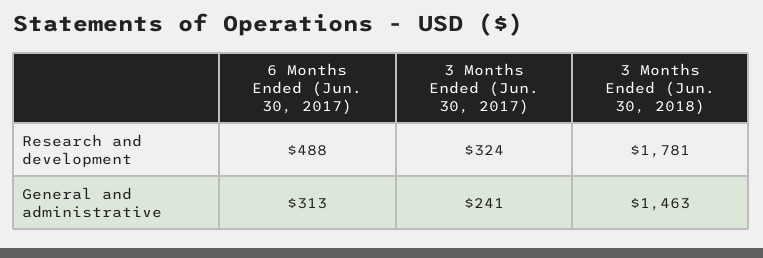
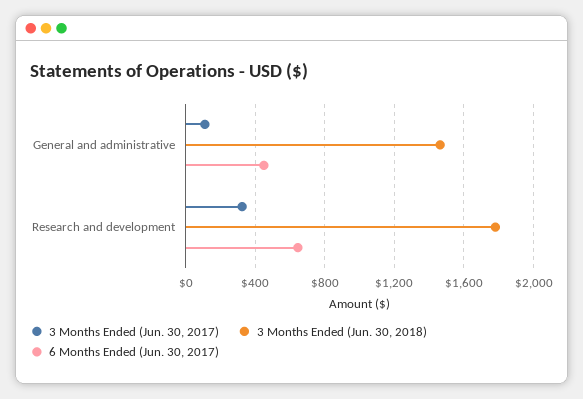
  {
    "6 Months Ended (Jun. 30, 2017)": {
-     "Research and development": 488,
+     "Research and development": 650,
-     "General and administrative": 313
+     "General and administrative": 450
    },
    "3 Months Ended (Jun. 30, 2017)": {
      "Research and development": 324,
-     "General and administrative": 241
+     "General and administrative": 100
    },
    "3 Months Ended (Jun. 30, 2018)": {
      "Research and development": 1781,
      "General and administrative": 1463
    }
  }

